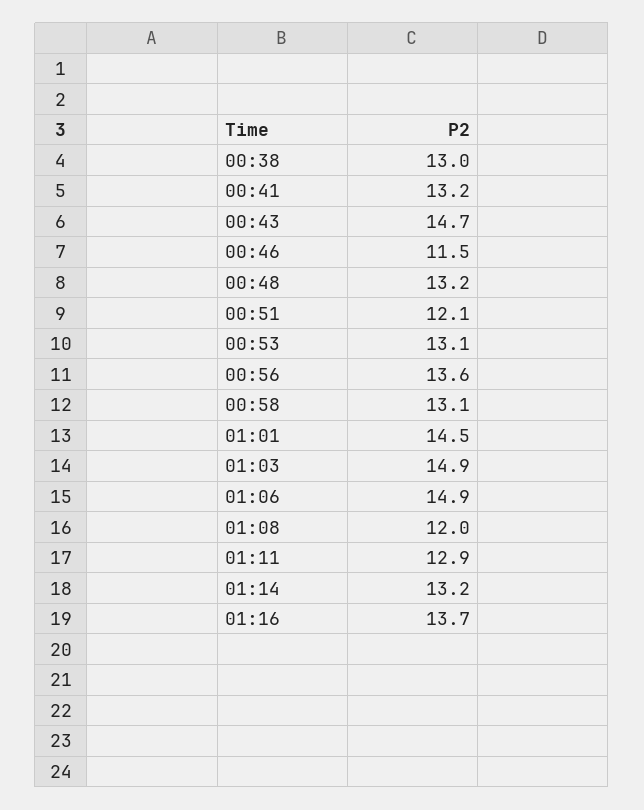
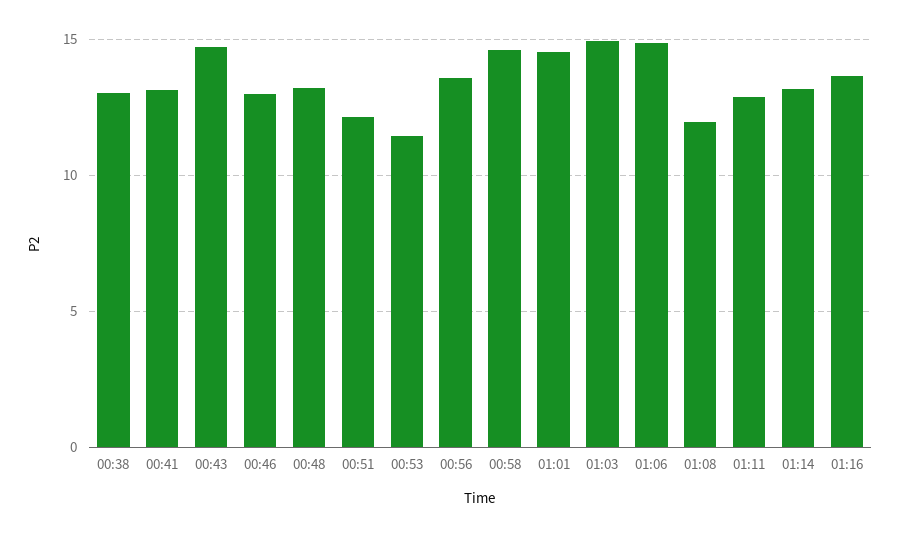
  {
    "00:38": 13,
    "00:41": 13.2,
    "00:43": 14.7,
-   "00:46": 11.5,
+   "00:46": 13,
    "00:48": 13.2,
    "00:51": 12.1,
-   "00:53": 13.1,
+   "00:53": 11.5,
    "00:56": 13.6,
-   "00:58": 13.1,
+   "00:58": 14.5,
    "01:01": 14.5,
    "01:03": 14.9,
    "01:06": 14.9,
    "01:08": 12,
    "01:11": 12.9,
    "01:14": 13.2,
    "01:16": 13.7
  }

